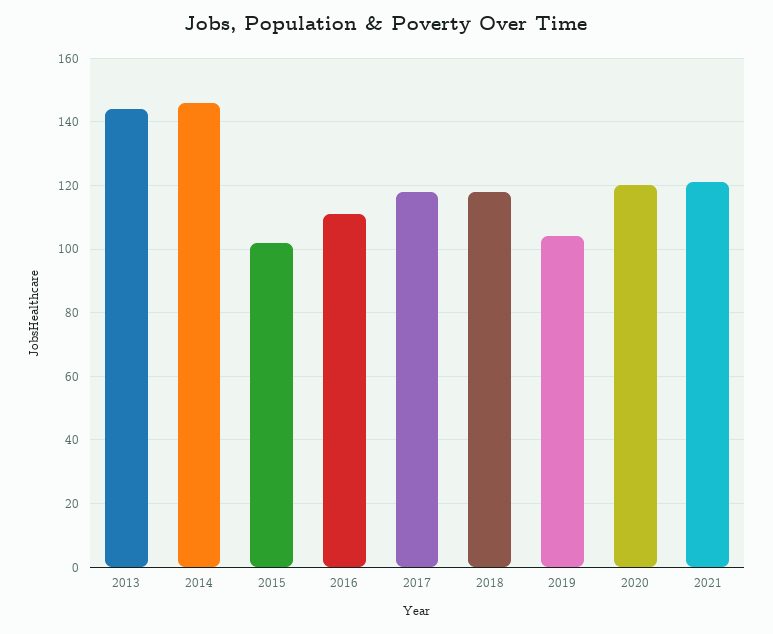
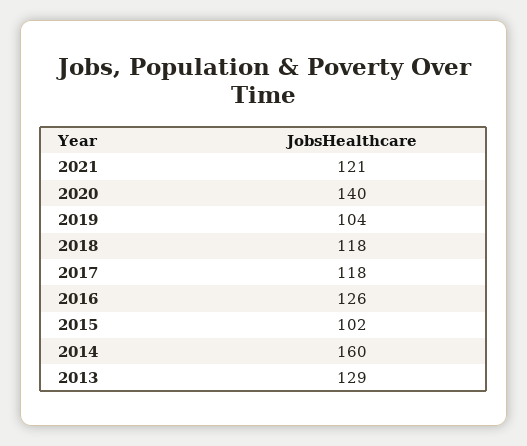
  {
-   "2013": 145,
+   "2013": 129,
-   "2014": 145,
+   "2014": 160,
    "2015": 102,
-   "2016": 110,
+   "2016": 126,
    "2017": 118,
    "2018": 118,
    "2019": 104,
-   "2020": 120,
+   "2020": 140,
    "2021": 121
  }

